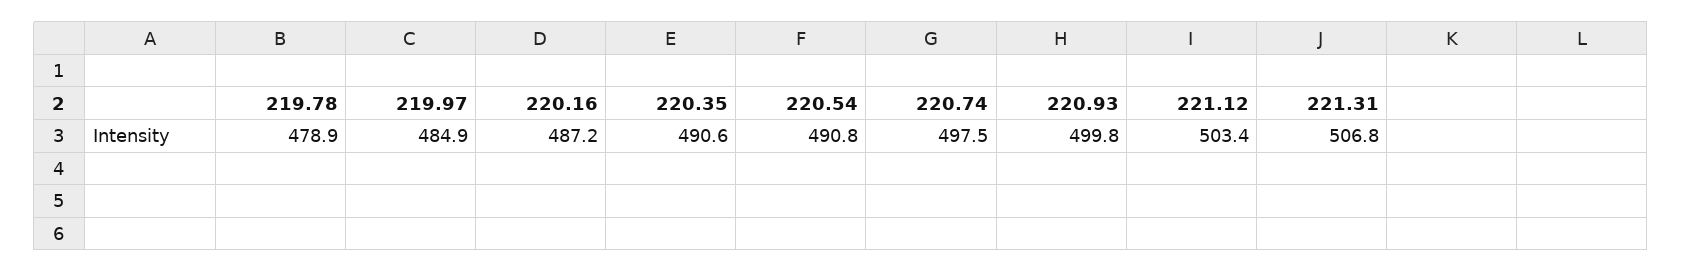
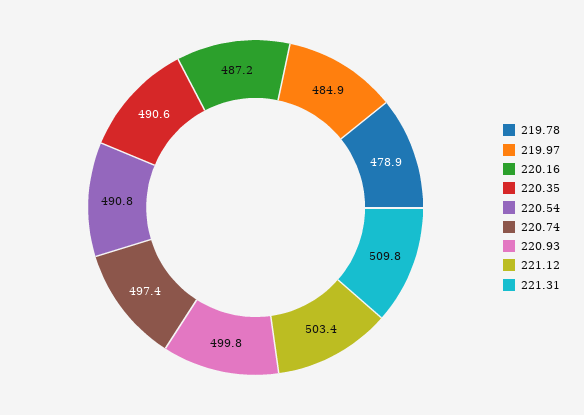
  {
    "219.78": 478.9,
    "219.97": 484.9,
    "220.16": 487.2,
    "220.35": 490.6,
    "220.54": 490.8,
-   "220.74": 497.5,
+   "220.74": 497.4,
    "220.93": 499.8,
    "221.12": 503.4,
-   "221.31": 506.8
+   "221.31": 509.8
  }

